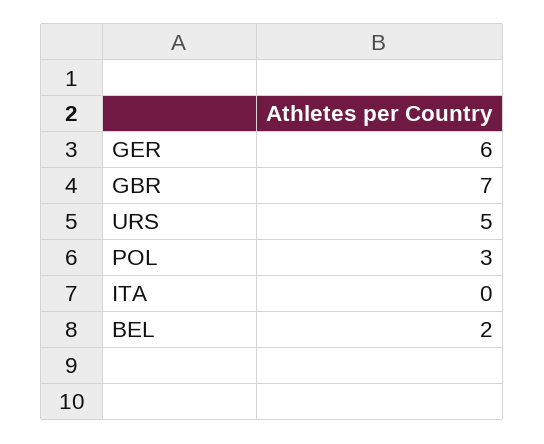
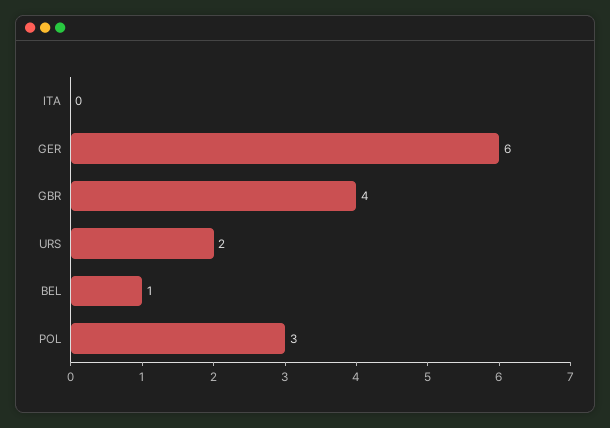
  {
    "GER": 6,
-   "GBR": 7,
+   "GBR": 4,
-   "URS": 5,
+   "URS": 2,
    "POL": 3,
    "ITA": 0,
-   "BEL": 2
+   "BEL": 1
  }

